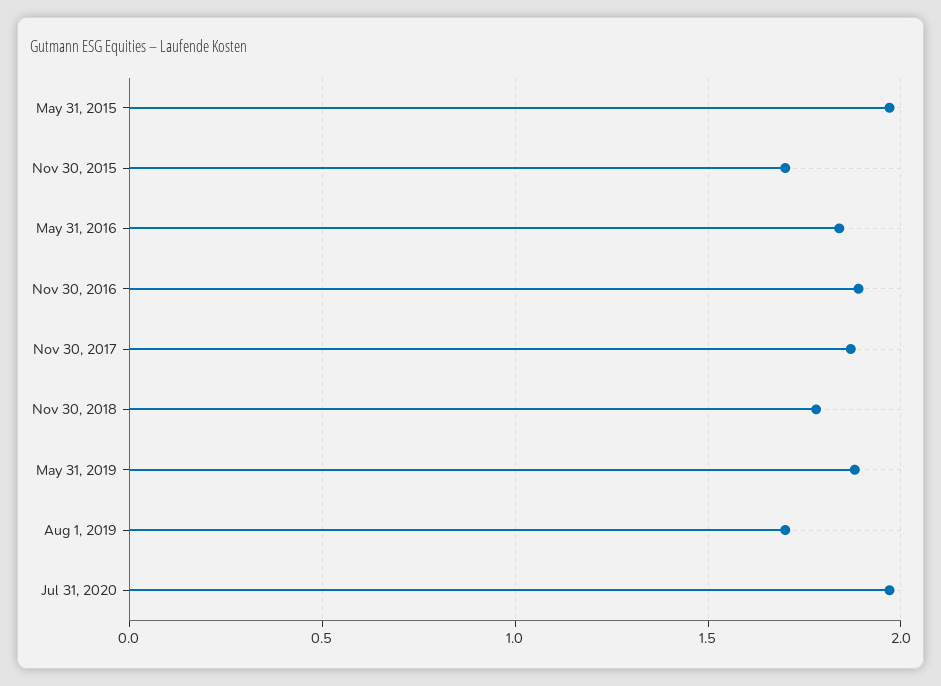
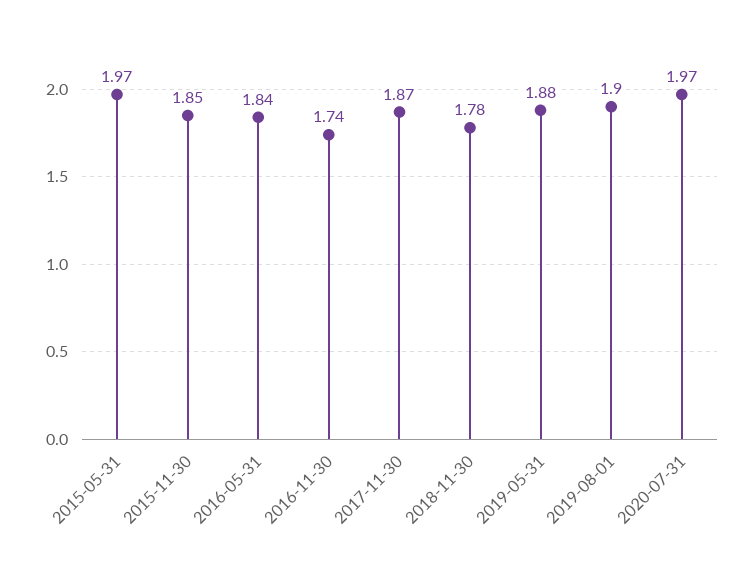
  {
    "May 31, 2015": 1.97,
-   "Nov 30, 2015": 1.7,
+   "Nov 30, 2015": 1.85,
    "May 31, 2016": 1.84,
-   "Nov 30, 2016": 1.9,
+   "Nov 30, 2016": 1.74,
    "Nov 30, 2017": 1.87,
    "Nov 30, 2018": 1.78,
    "May 31, 2019": 1.88,
-   "Aug 1, 2019": 1.7,
+   "Aug 1, 2019": 1.9,
    "Jul 31, 2020": 1.97
  }

